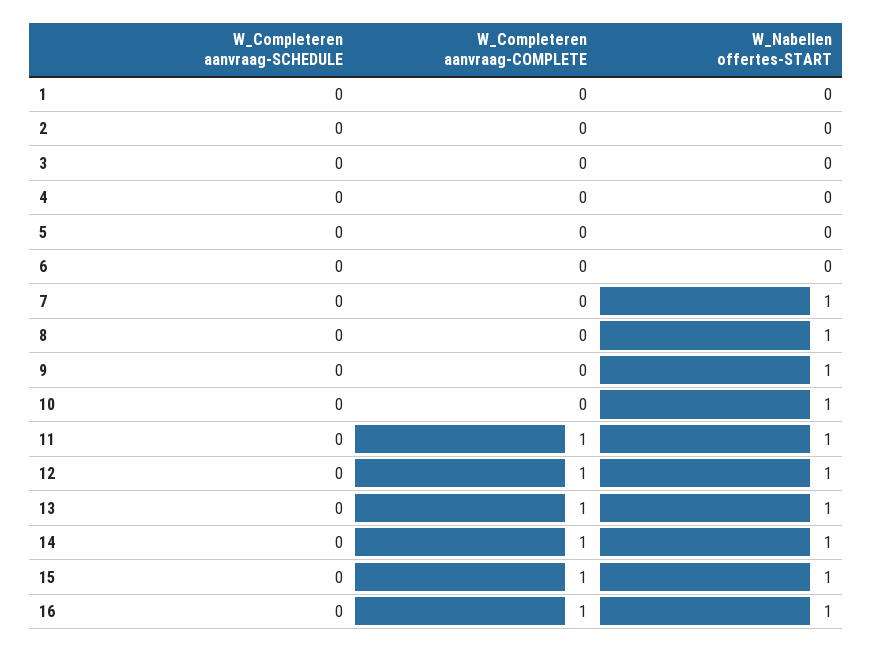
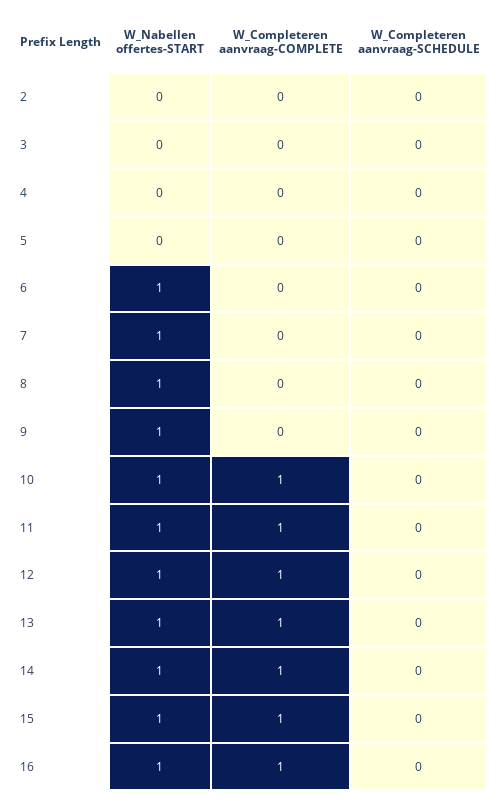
  {
    "W_Completeren aanvraag-SCHEDULE": {
-     "1": 0,
      "2": 0,
      "3": 0,
      "4": 0,
      "5": 0,
      "6": 0,
      "7": 0,
      "8": 0,
      "9": 0,
      "10": 0,
      "11": 0,
      "12": 0,
      "13": 0,
      "14": 0,
      "15": 0,
      "16": 0
    },
    "W_Completeren aanvraag-COMPLETE": {
-     "1": 0,
      "2": 0,
      "3": 0,
      "4": 0,
      "5": 0,
      "6": 0,
      "7": 0,
      "8": 0,
      "9": 0,
-     "10": 0,
+     "10": 1,
      "11": 1,
      "12": 1,
      "13": 1,
      "14": 1,
      "15": 1,
      "16": 1
    },
    "W_Nabellen offertes-START": {
-     "1": 0,
      "2": 0,
      "3": 0,
      "4": 0,
      "5": 0,
-     "6": 0,
+     "6": 1,
      "7": 1,
      "8": 1,
      "9": 1,
      "10": 1,
      "11": 1,
      "12": 1,
      "13": 1,
      "14": 1,
      "15": 1,
      "16": 1
    }
  }

